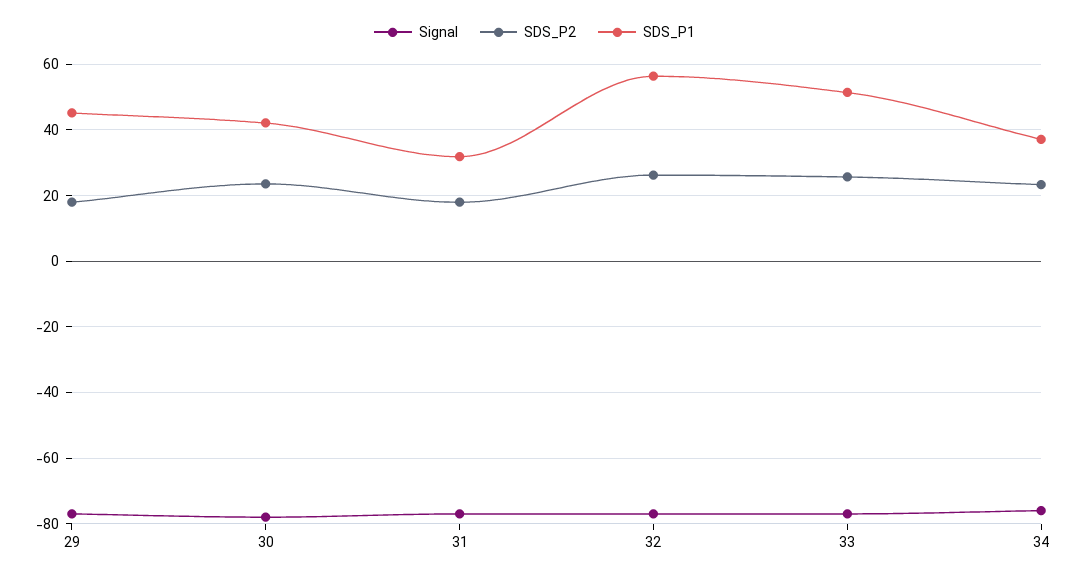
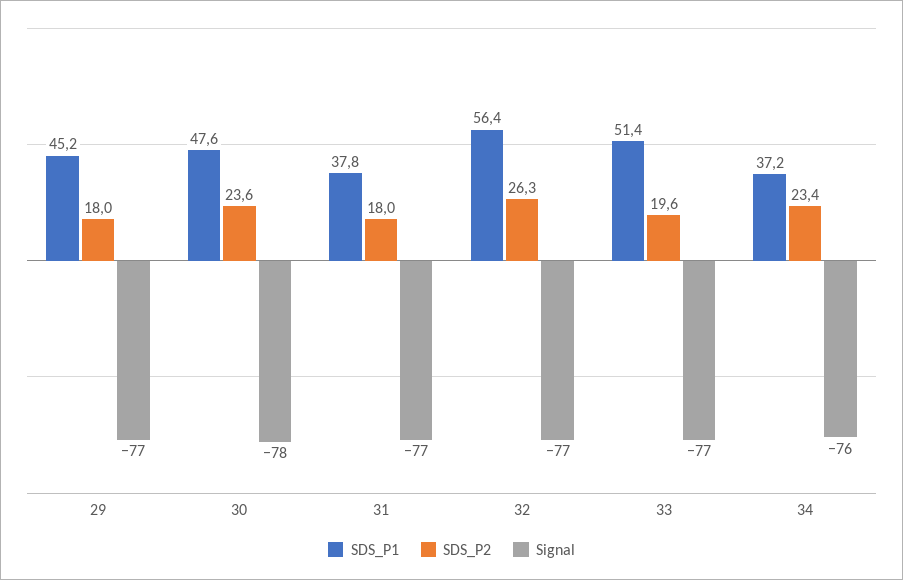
  {
    "Signal": {
      "29": -77,
      "30": -78,
      "31": -77,
      "32": -77,
      "33": -77,
      "34": -76
    },
    "SDS_P2": {
      "29": 18,
      "30": 23.6,
      "31": 18,
      "32": 26.3,
-     "33": 26,
+     "33": 19.6,
      "34": 23.4
    },
    "SDS_P1": {
      "29": 45.2,
-     "30": 42,
+     "30": 47.6,
-     "31": 32,
+     "31": 37.8,
      "32": 56.4,
      "33": 51.4,
      "34": 37.2
    }
  }

